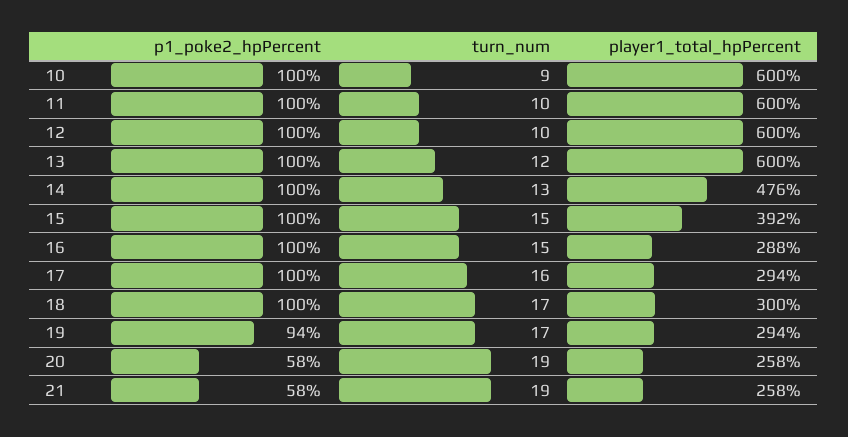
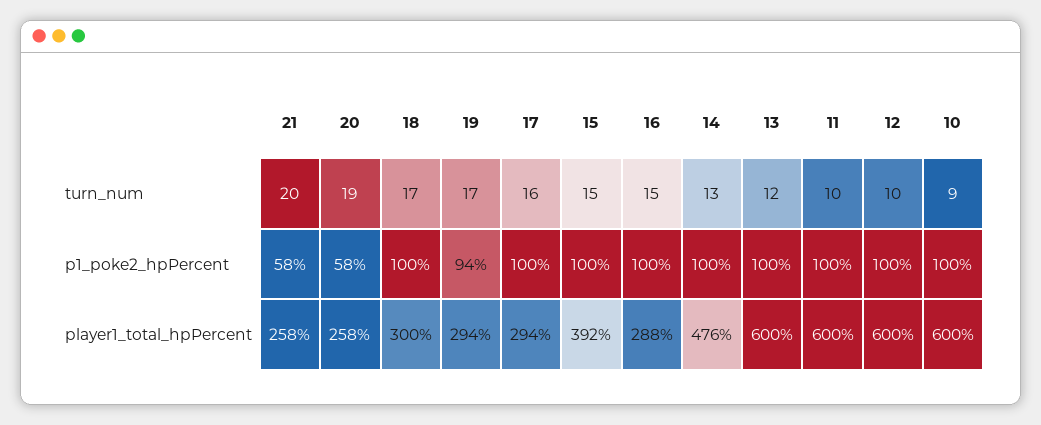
  {
    "p1_poke2_hpPercent": {
      "10": 100,
      "11": 100,
      "12": 100,
      "13": 100,
      "14": 100,
      "15": 100,
      "16": 100,
      "17": 100,
      "18": 100,
      "19": 94,
      "20": 58,
      "21": 58
    },
    "turn_num": {
      "10": 9,
      "11": 10,
      "12": 10,
      "13": 12,
      "14": 13,
      "15": 15,
      "16": 15,
      "17": 16,
      "18": 17,
      "19": 17,
      "20": 19,
-     "21": 19
+     "21": 20
    },
    "player1_total_hpPercent": {
      "10": 600,
      "11": 600,
      "12": 600,
      "13": 600,
      "14": 476,
      "15": 392,
      "16": 288,
      "17": 294,
      "18": 300,
      "19": 294,
      "20": 258,
      "21": 258
    }
  }

